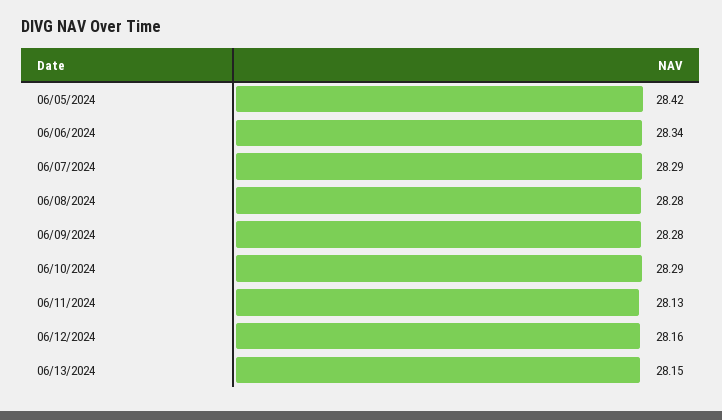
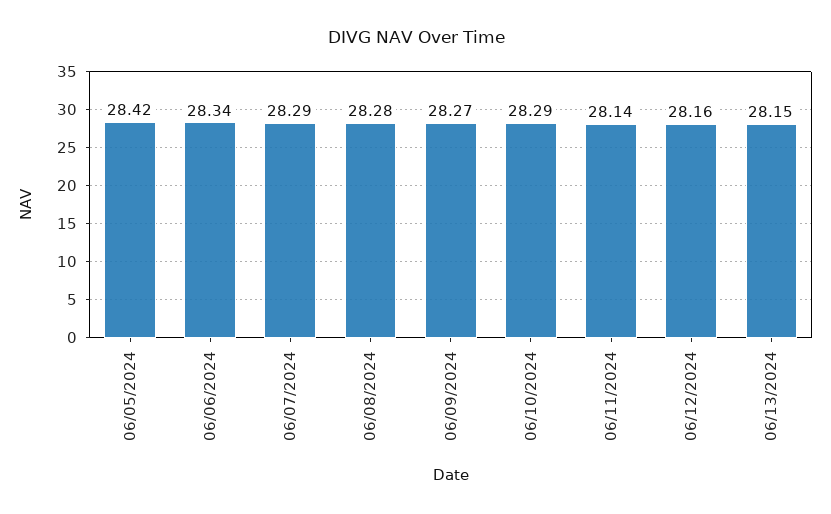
  {
    "06/05/2024": 28.42,
    "06/06/2024": 28.34,
    "06/07/2024": 28.29,
    "06/08/2024": 28.28,
-   "06/09/2024": 28.28,
+   "06/09/2024": 28.27,
    "06/10/2024": 28.29,
-   "06/11/2024": 28.13,
+   "06/11/2024": 28.14,
    "06/12/2024": 28.16,
    "06/13/2024": 28.15
  }

